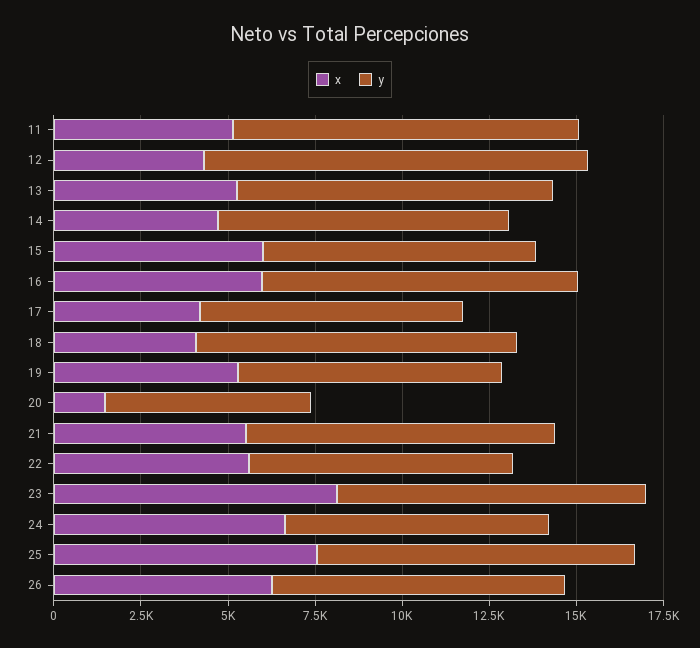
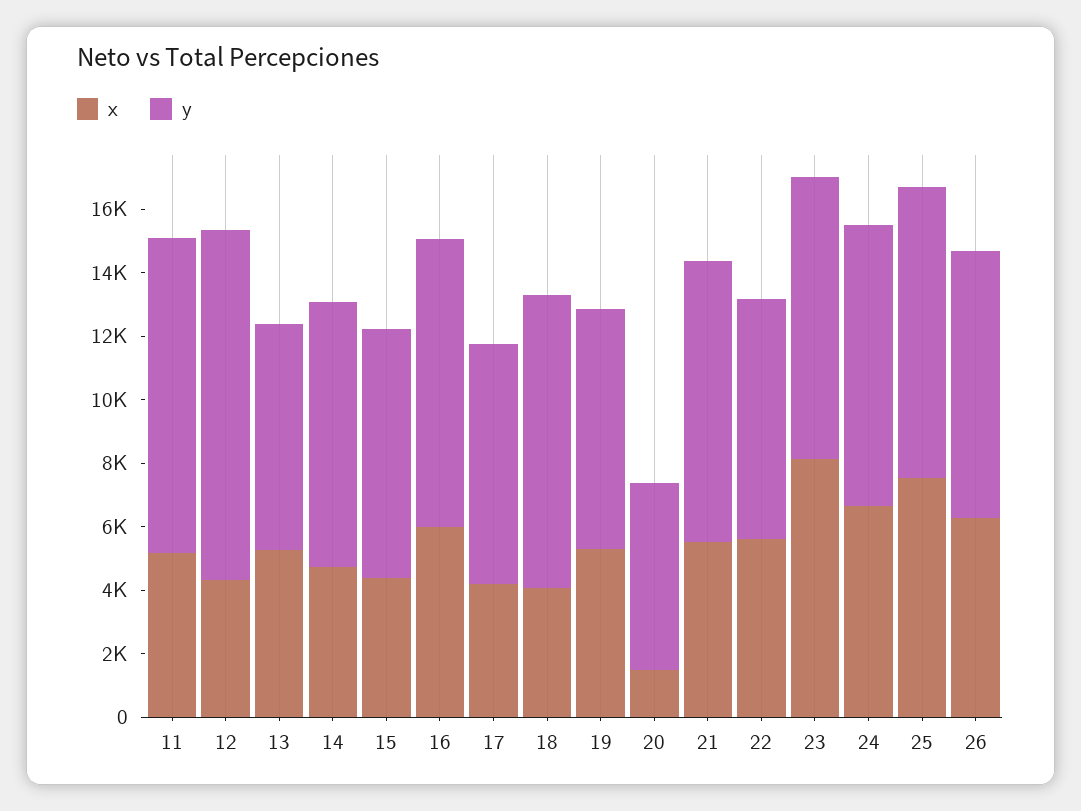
  {
    "x": {
      "11": 5000,
      "12": 4500,
      "13": 5500,
      "14": 4500,
-     "15": 6000,
+     "15": 4500,
      "16": 6000,
      "17": 4000,
      "18": 4000,
      "19": 5500,
      "20": 1500,
      "21": 5500,
      "22": 5500,
      "23": 8000,
      "24": 6500,
      "25": 7500,
      "26": 6500
    },
    "y": {
      "11": 10000,
      "12": 11000,
-     "13": 9000,
+     "13": 7000,
      "14": 8500,
      "15": 8000,
      "16": 9000,
      "17": 7500,
      "18": 9000,
      "19": 7500,
      "20": 6000,
      "21": 9000,
      "22": 7500,
      "23": 9000,
-     "24": 7500,
+     "24": 9000,
      "25": 9000,
      "26": 8500
    }
  }

